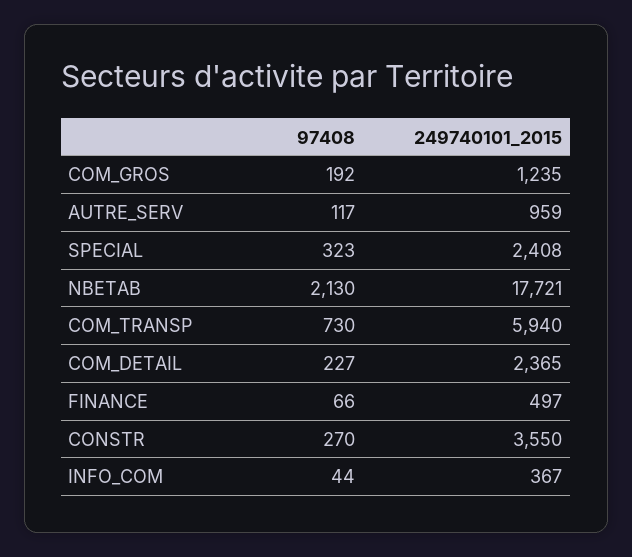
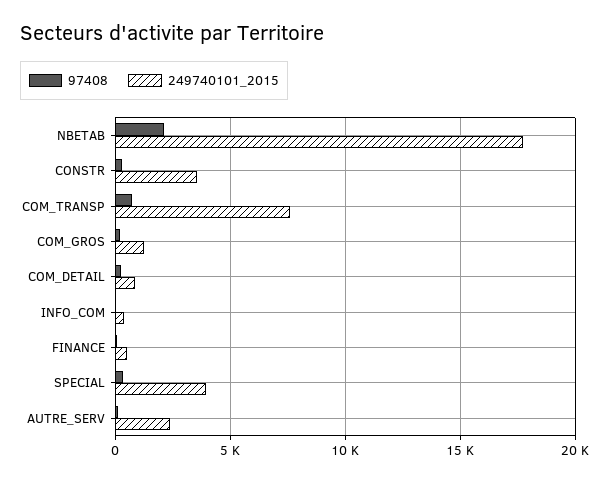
  {
    "97408": {
      "COM_GROS": 192,
      "AUTRE_SERV": 117,
      "SPECIAL": 323,
      "NBETAB": 2130,
      "COM_TRANSP": 730,
      "COM_DETAIL": 227,
      "FINANCE": 66,
      "CONSTR": 270,
      "INFO_COM": 44
    },
    "249740101_2015": {
      "COM_GROS": 1235,
-     "AUTRE_SERV": 959,
+     "AUTRE_SERV": 2500,
-     "SPECIAL": 2408,
+     "SPECIAL": 4000,
      "NBETAB": 17721,
-     "COM_TRANSP": 5940,
+     "COM_TRANSP": 7500,
-     "COM_DETAIL": 2365,
+     "COM_DETAIL": 1000,
      "FINANCE": 497,
      "CONSTR": 3550,
      "INFO_COM": 367
    }
  }

